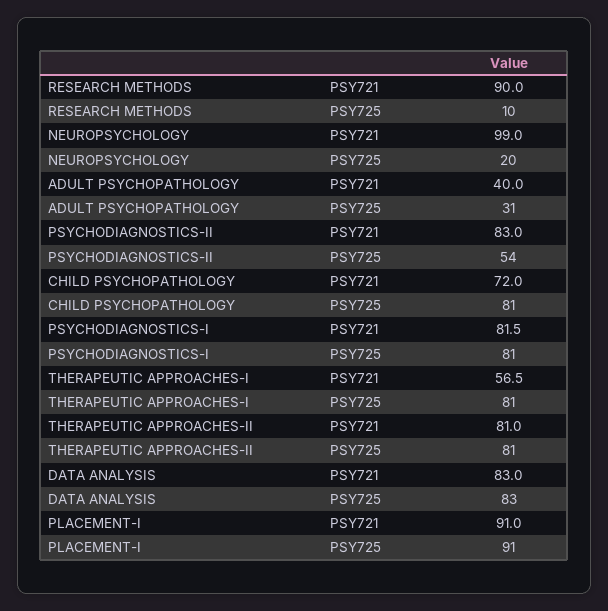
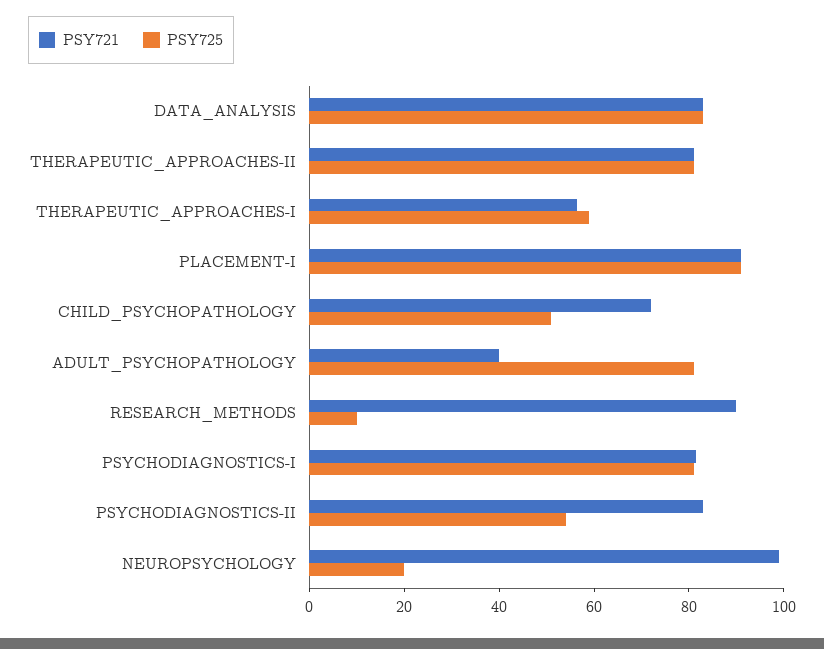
  {
    "PSY721": {
      "RESEARCH METHODS": 90,
      "NEUROPSYCHOLOGY": 99,
      "ADULT PSYCHOPATHOLOGY": 40,
      "PSYCHODIAGNOSTICS-II": 83,
      "CHILD PSYCHOPATHOLOGY": 72,
      "PSYCHODIAGNOSTICS-I": 81.5,
      "THERAPEUTIC APPROACHES-I": 56.5,
      "THERAPEUTIC APPROACHES-II": 81,
      "DATA ANALYSIS": 83,
      "PLACEMENT-I": 91
    },
    "PSY725": {
      "RESEARCH METHODS": 10,
      "NEUROPSYCHOLOGY": 20,
-     "ADULT PSYCHOPATHOLOGY": 31,
+     "ADULT PSYCHOPATHOLOGY": 80,
      "PSYCHODIAGNOSTICS-II": 54,
-     "CHILD PSYCHOPATHOLOGY": 81,
+     "CHILD PSYCHOPATHOLOGY": 50,
      "PSYCHODIAGNOSTICS-I": 81,
-     "THERAPEUTIC APPROACHES-I": 81,
+     "THERAPEUTIC APPROACHES-I": 60,
      "THERAPEUTIC APPROACHES-II": 81,
      "DATA ANALYSIS": 83,
      "PLACEMENT-I": 91
    }
  }

